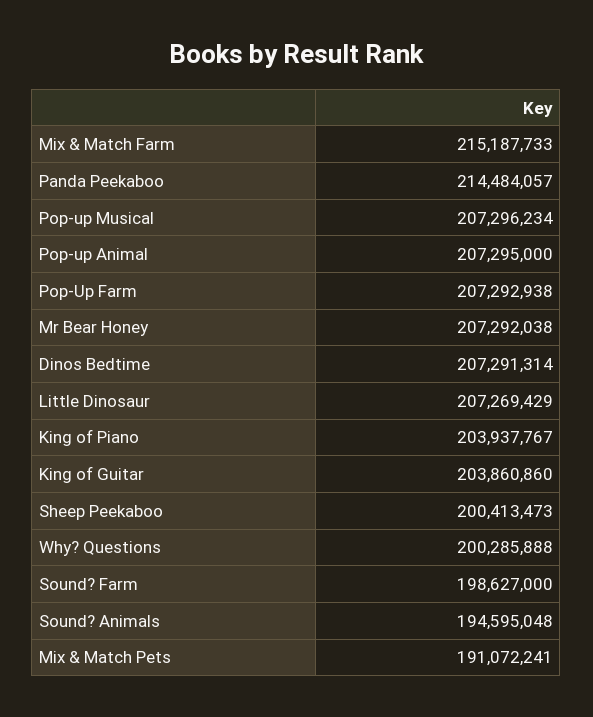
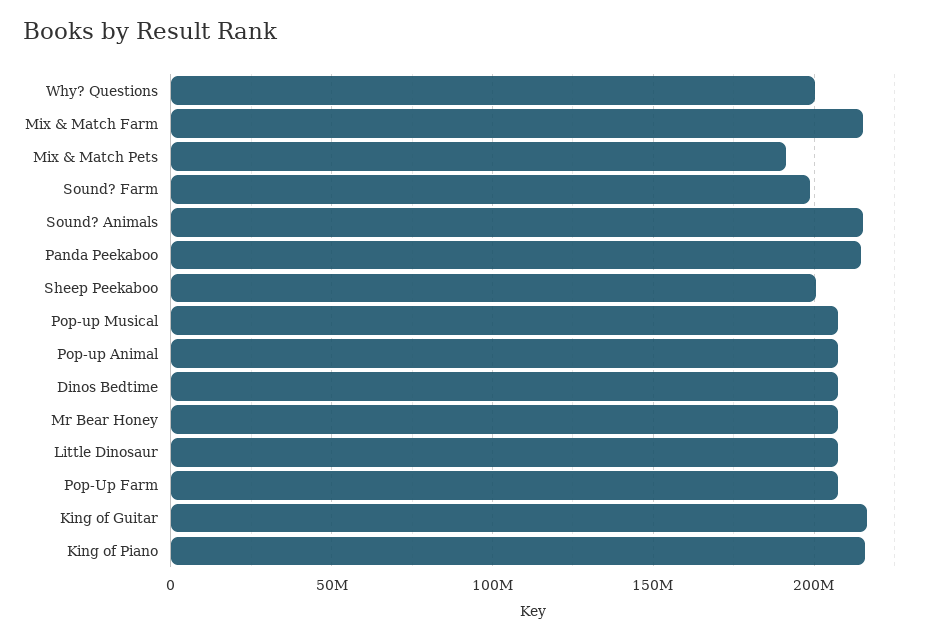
  {
    "Mix & Match Farm": 215187733,
    "Panda Peekaboo": 214484057,
    "Pop-up Musical": 207296234,
    "Pop-up Animal": 207295000,
    "Pop-Up Farm": 207292938,
    "Mr Bear Honey": 207292038,
    "Dinos Bedtime": 207291314,
    "Little Dinosaur": 207269429,
-   "King of Piano": 203937767,
+   "King of Piano": 215000000,
-   "King of Guitar": 203860860,
+   "King of Guitar": 215000000,
    "Sheep Peekaboo": 200413473,
    "Why? Questions": 200285888,
    "Sound? Farm": 198627000,
-   "Sound? Animals": 194595048,
+   "Sound? Animals": 215000000,
    "Mix & Match Pets": 191072241
  }

